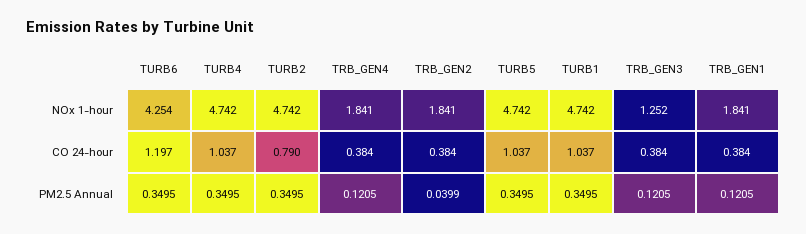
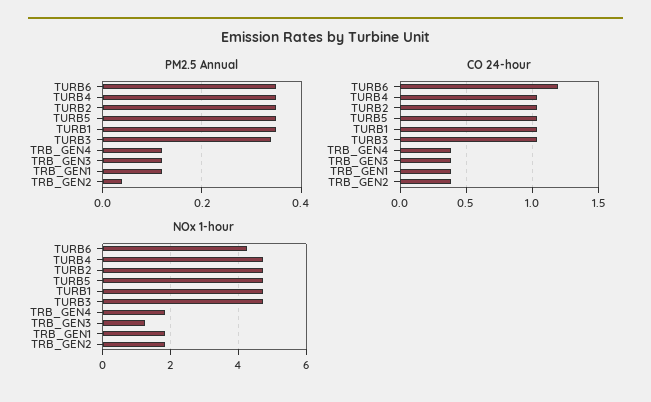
  {
    "NOx 1-hour": {
      "TURB6": 4.254,
      "TURB4": 4.742,
      "TURB2": 4.742,
      "TRB_GEN4": 1.841,
      "TRB_GEN2": 1.841,
      "TURB5": 4.742,
      "TURB1": 4.742,
      "TRB_GEN3": 1.252,
-     "TRB_GEN1": 1.841
+     "TRB_GEN1": 1.841,
+     "TURB3": 4.8
    },
    "CO 24-hour": {
      "TURB6": 1.197,
      "TURB4": 1.037,
-     "TURB2": 0.79,
+     "TURB2": 1.05,
      "TRB_GEN4": 0.384,
      "TRB_GEN2": 0.384,
      "TURB5": 1.037,
      "TURB1": 1.037,
      "TRB_GEN3": 0.384,
-     "TRB_GEN1": 0.384
+     "TRB_GEN1": 0.384,
+     "TURB3": 1.05
    },
    "PM2.5 Annual": {
      "TURB6": 0.3495,
      "TURB4": 0.3495,
      "TURB2": 0.3495,
      "TRB_GEN4": 0.1205,
      "TRB_GEN2": 0.0399,
      "TURB5": 0.3495,
      "TURB1": 0.3495,
      "TRB_GEN3": 0.1205,
-     "TRB_GEN1": 0.1205
+     "TRB_GEN1": 0.1205,
+     "TURB3": 0.34
    }
  }

